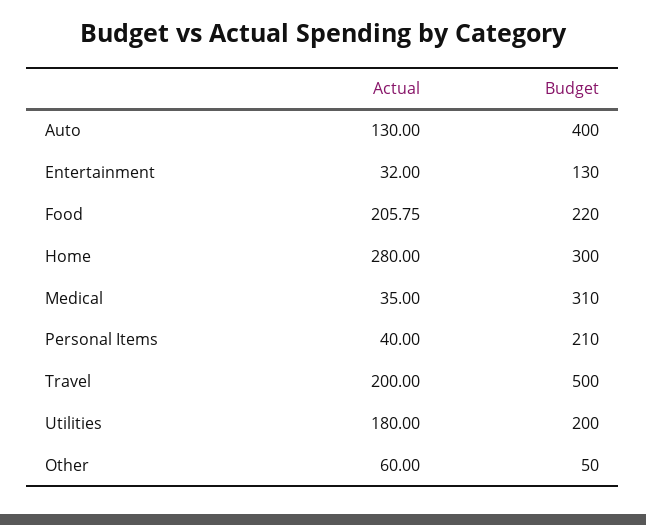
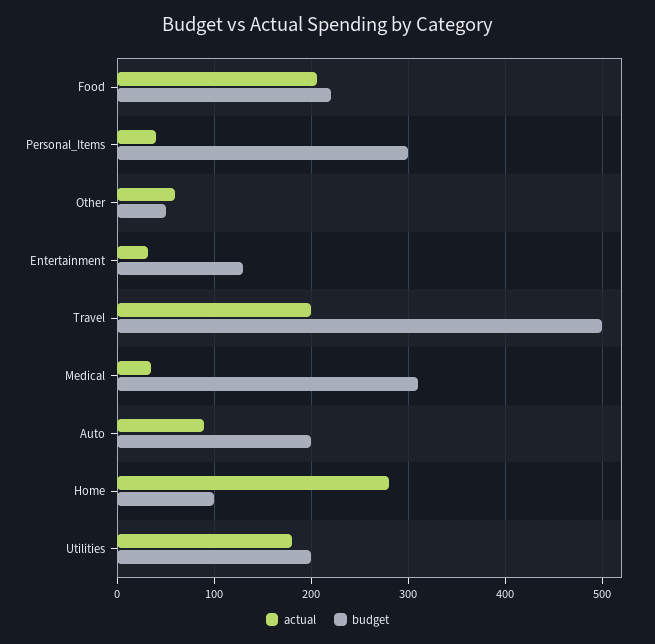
  {
    "Actual": {
-     "Auto": 130,
+     "Auto": 90,
      "Entertainment": 32,
      "Food": 205.75,
      "Home": 280,
      "Medical": 35,
      "Personal Items": 40,
      "Travel": 200,
      "Utilities": 180,
      "Other": 60
    },
    "Budget": {
-     "Auto": 400,
+     "Auto": 200,
      "Entertainment": 130,
      "Food": 220,
-     "Home": 300,
+     "Home": 100,
      "Medical": 310,
-     "Personal Items": 210,
+     "Personal Items": 300,
      "Travel": 500,
      "Utilities": 200,
      "Other": 50
    }
  }

